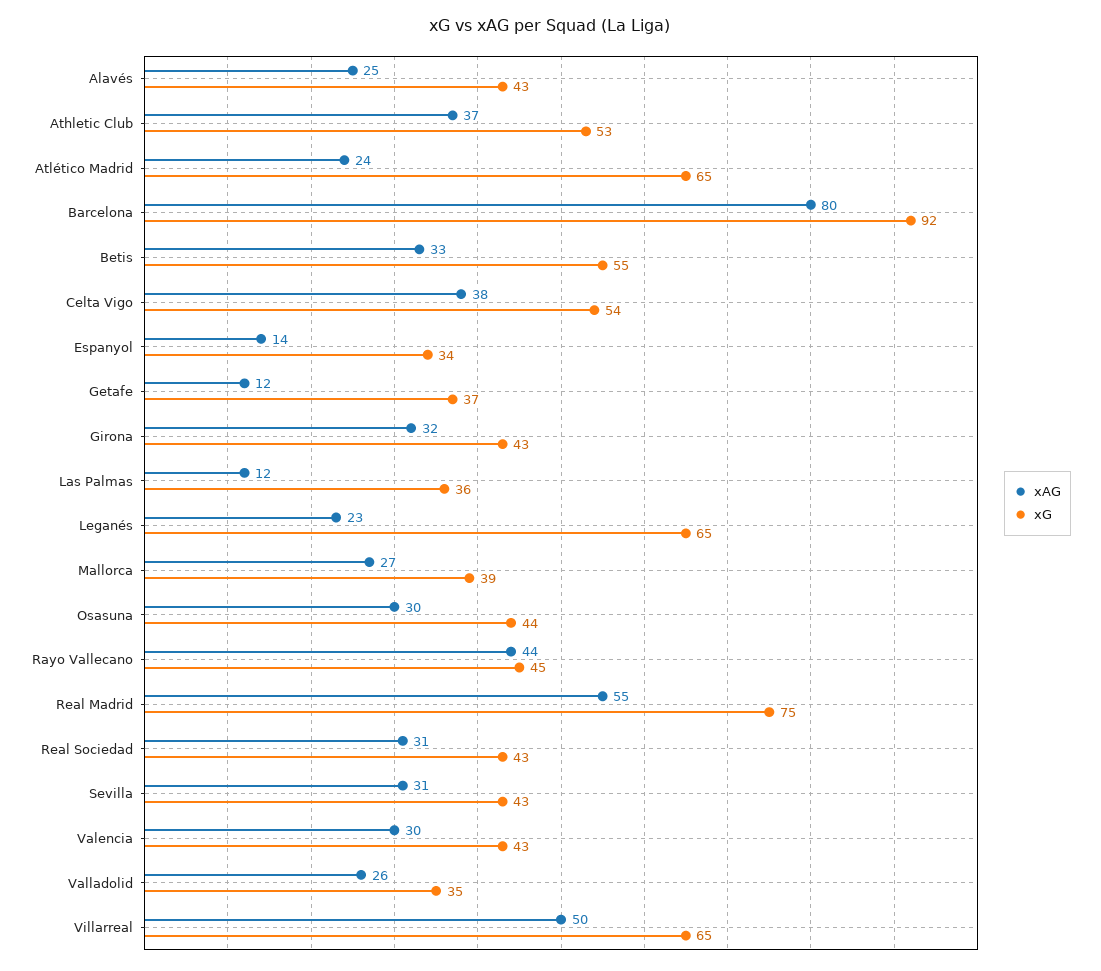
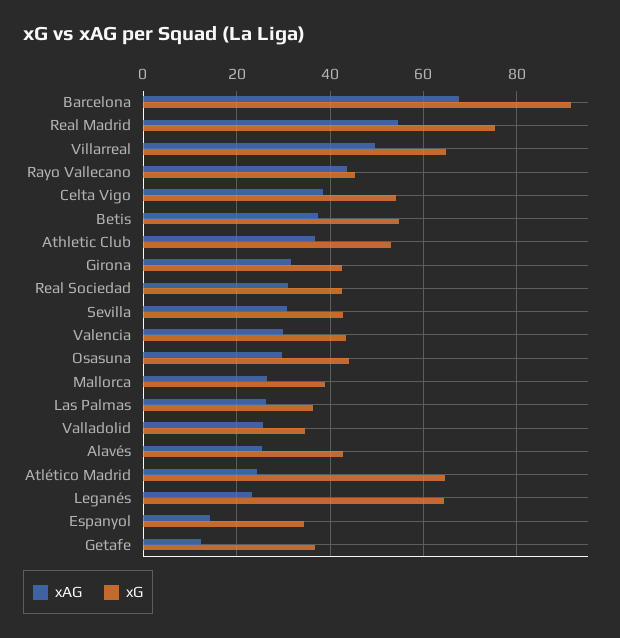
  {
    "xAG": {
      "Alavés": 25,
      "Athletic Club": 37,
      "Atlético Madrid": 24,
-     "Barcelona": 80,
+     "Barcelona": 68,
-     "Betis": 33,
+     "Betis": 38,
      "Celta Vigo": 38,
      "Espanyol": 14,
      "Getafe": 12,
      "Girona": 32,
-     "Las Palmas": 12,
+     "Las Palmas": 26,
      "Leganés": 23,
      "Mallorca": 27,
      "Osasuna": 30,
      "Rayo Vallecano": 44,
      "Real Madrid": 55,
      "Real Sociedad": 31,
      "Sevilla": 31,
      "Valencia": 30,
      "Valladolid": 26,
      "Villarreal": 50
    },
    "xG": {
      "Alavés": 43,
      "Athletic Club": 53,
      "Atlético Madrid": 65,
      "Barcelona": 92,
      "Betis": 55,
      "Celta Vigo": 54,
      "Espanyol": 34,
      "Getafe": 37,
      "Girona": 43,
      "Las Palmas": 36,
      "Leganés": 65,
      "Mallorca": 39,
      "Osasuna": 44,
      "Rayo Vallecano": 45,
      "Real Madrid": 75,
      "Real Sociedad": 43,
      "Sevilla": 43,
      "Valencia": 43,
      "Valladolid": 35,
      "Villarreal": 65
    }
  }

